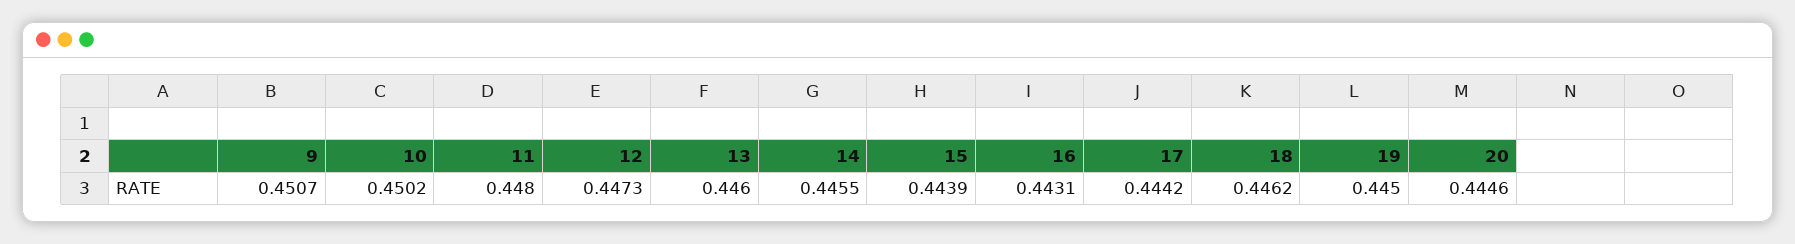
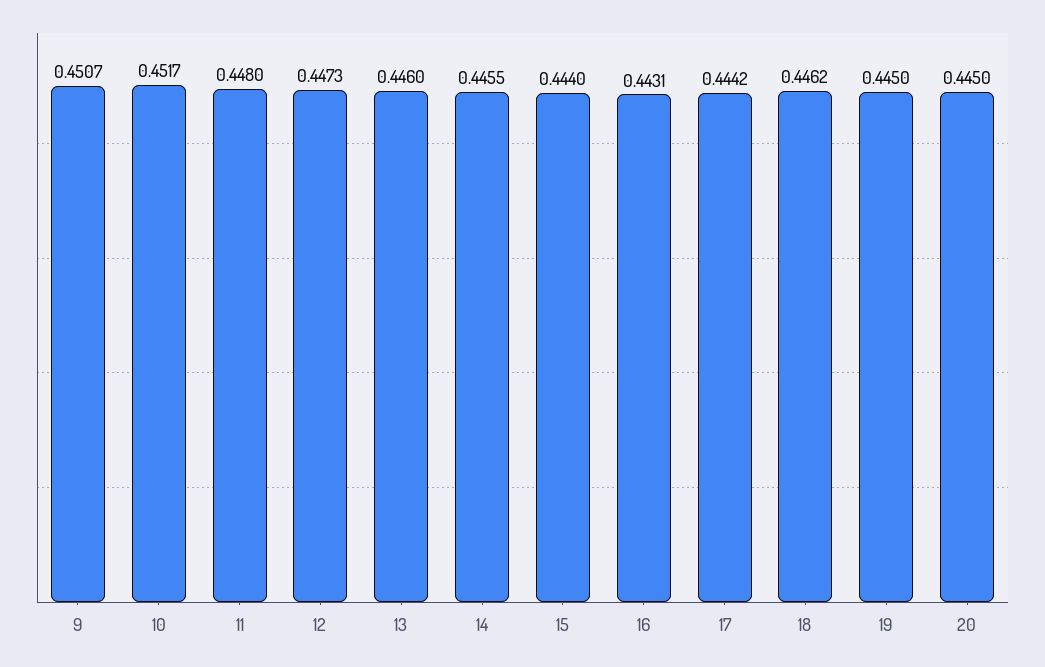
  {
    "9": 0.4507,
-   "10": 0.4502,
+   "10": 0.4517,
    "11": 0.448,
    "12": 0.4473,
    "13": 0.446,
    "14": 0.4455,
-   "15": 0.4439,
+   "15": 0.444,
    "16": 0.4431,
    "17": 0.4442,
    "18": 0.4462,
    "19": 0.445,
-   "20": 0.4446
+   "20": 0.445
  }

